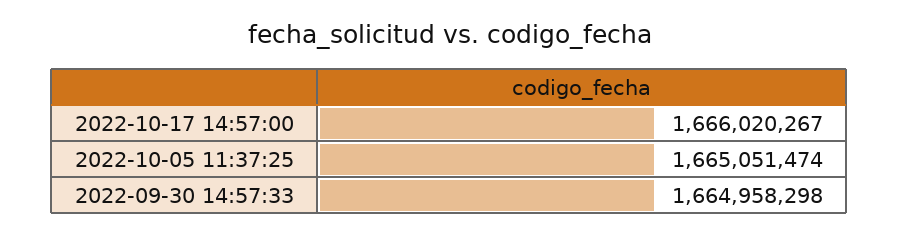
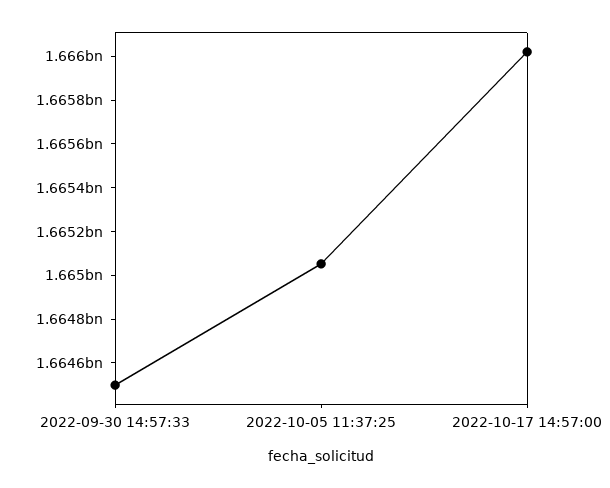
  {
    "2022-10-17 14:57:00": 1666020267,
    "2022-10-05 11:37:25": 1665051474,
-   "2022-09-30 14:57:33": 1664958298
+   "2022-09-30 14:57:33": 1664500000
  }

